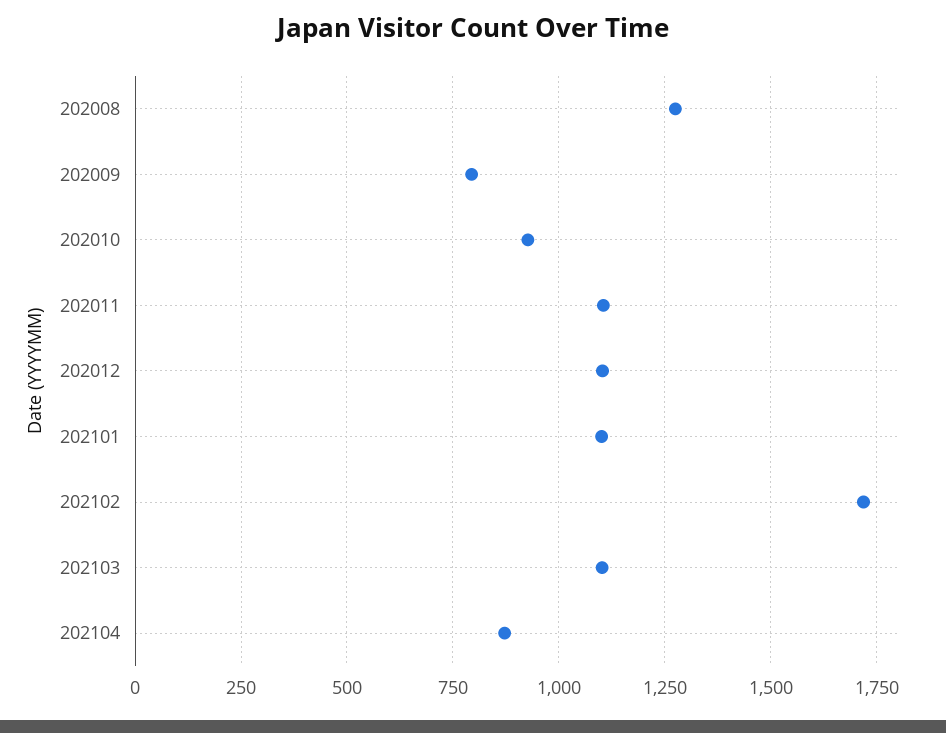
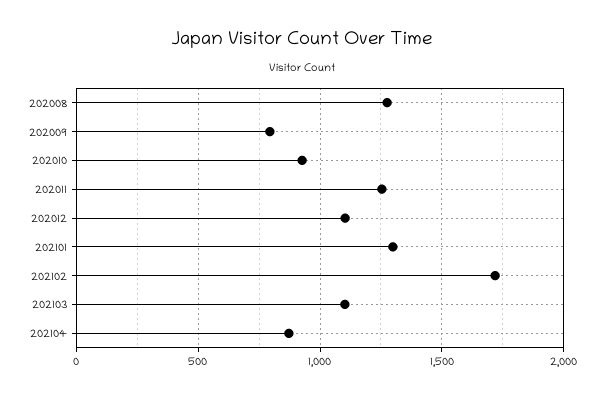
  {
    "202008": 1275,
    "202009": 800,
    "202010": 925,
-   "202011": 1100,
+   "202011": 1250,
    "202012": 1100,
-   "202101": 1100,
+   "202101": 1300,
    "202102": 1725,
    "202103": 1100,
    "202104": 875
  }

